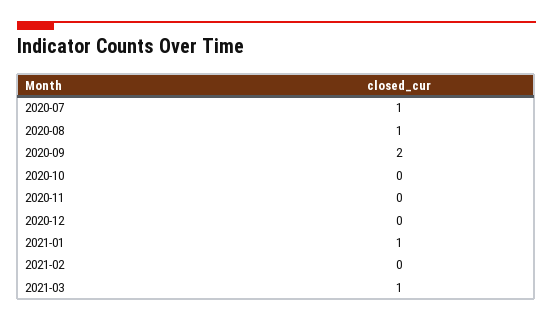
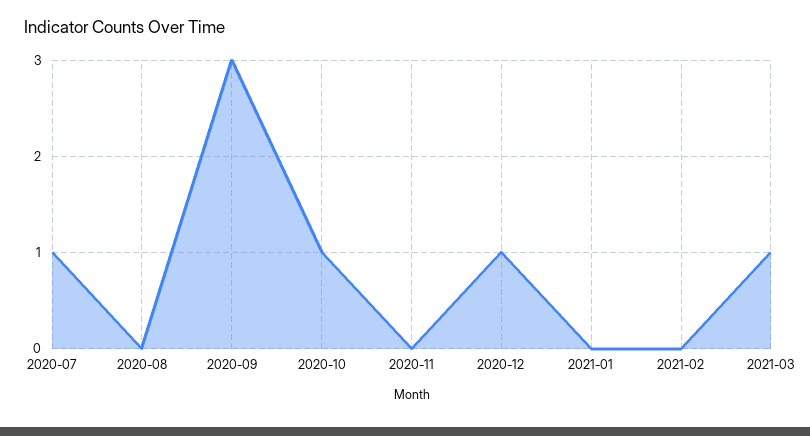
  {
    "2020-07": 1,
-   "2020-08": 1,
+   "2020-08": 0,
-   "2020-09": 2,
+   "2020-09": 3,
-   "2020-10": 0,
+   "2020-10": 1,
    "2020-11": 0,
-   "2020-12": 0,
+   "2020-12": 1,
-   "2021-01": 1,
+   "2021-01": 0,
    "2021-02": 0,
    "2021-03": 1
  }

